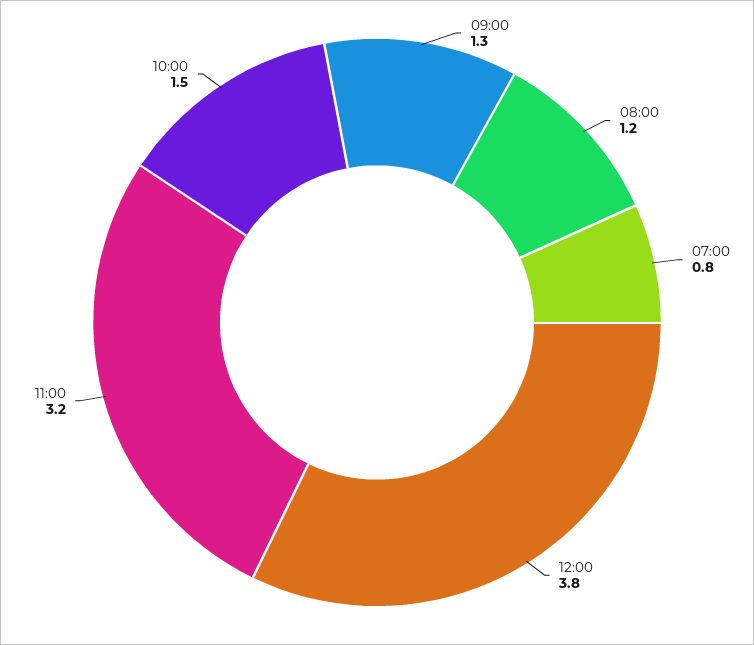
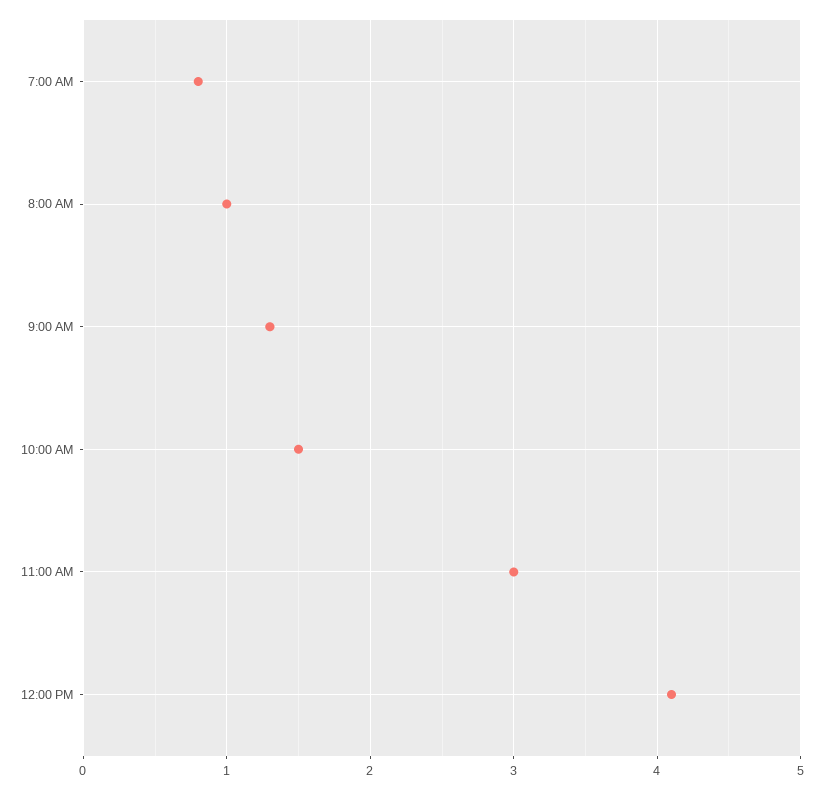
  {
    "09:00": 1.3,
-   "08:00": 1.2,
+   "08:00": 1,
    "07:00": 0.8,
-   "12:00": 3.8,
+   "12:00": 4.1,
-   "11:00": 3.2,
+   "11:00": 3,
    "10:00": 1.5
  }

